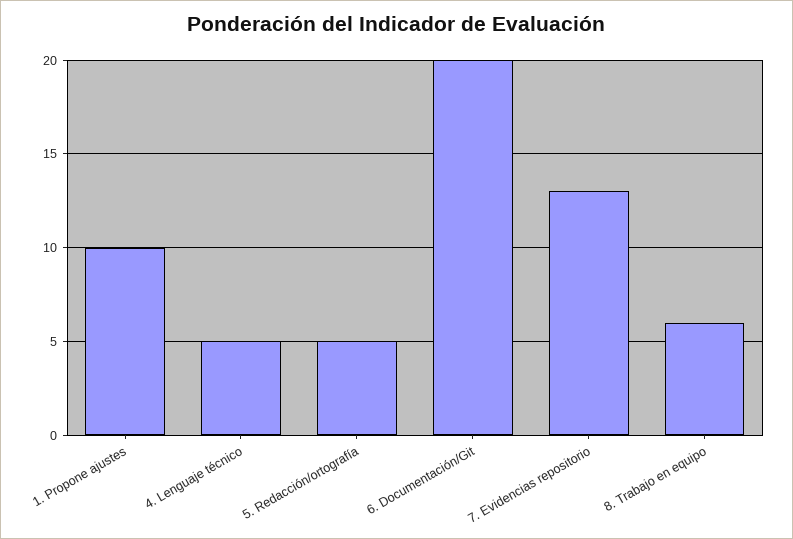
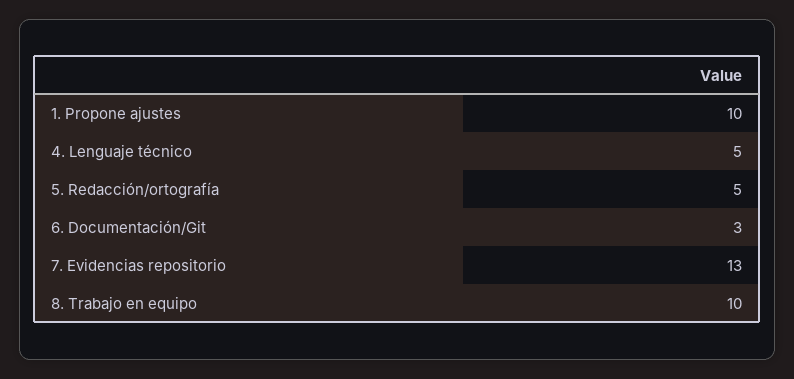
  {
    "1. Propone ajustes": 10,
    "4. Lenguaje técnico": 5,
    "5. Redacción/ortografía": 5,
-   "6. Documentación/Git": 20,
+   "6. Documentación/Git": 3,
    "7. Evidencias repositorio": 13,
-   "8. Trabajo en equipo": 6
+   "8. Trabajo en equipo": 10
  }

